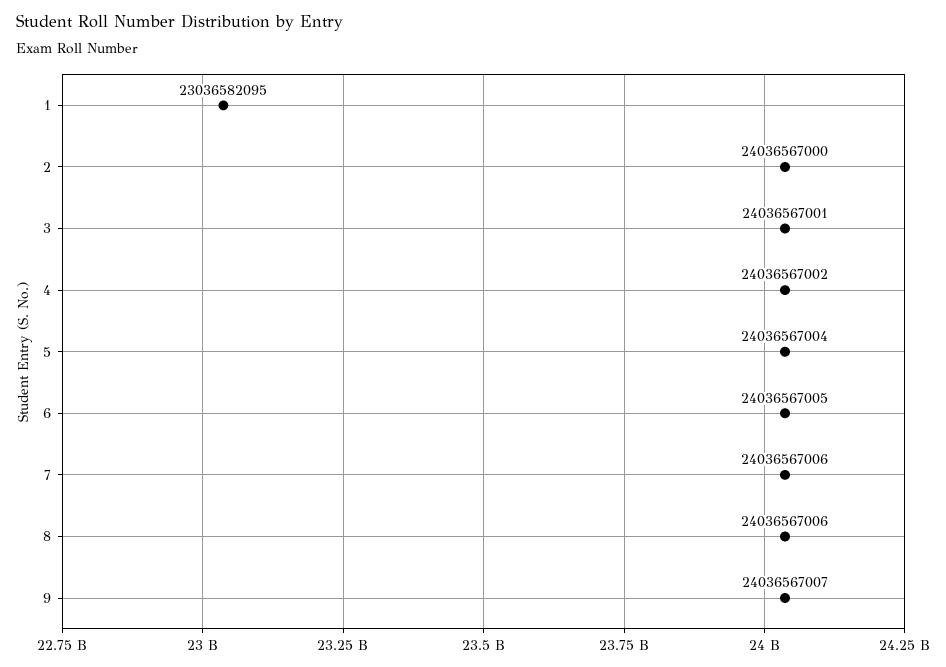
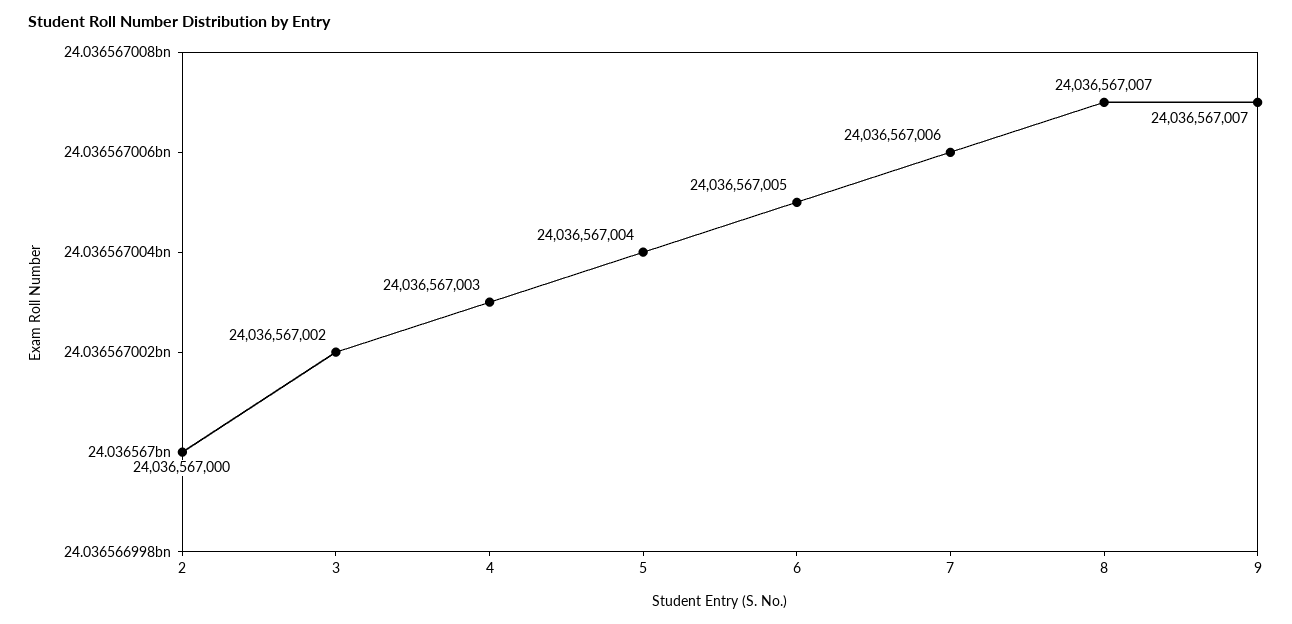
  {
-   "1": 23036582095,
    "2": 24036567000,
-   "3": 24036567001,
+   "3": 24036567002,
-   "4": 24036567002,
+   "4": 24036567003,
    "5": 24036567004,
    "6": 24036567005,
    "7": 24036567006,
-   "8": 24036567006,
+   "8": 24036567007,
    "9": 24036567007
  }

